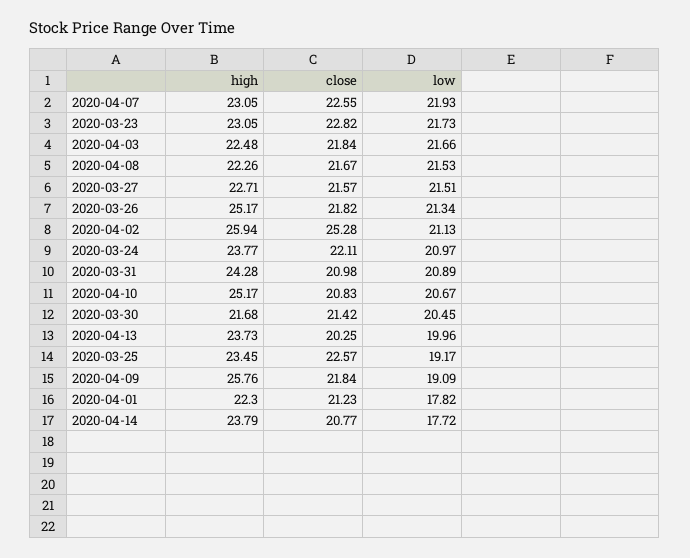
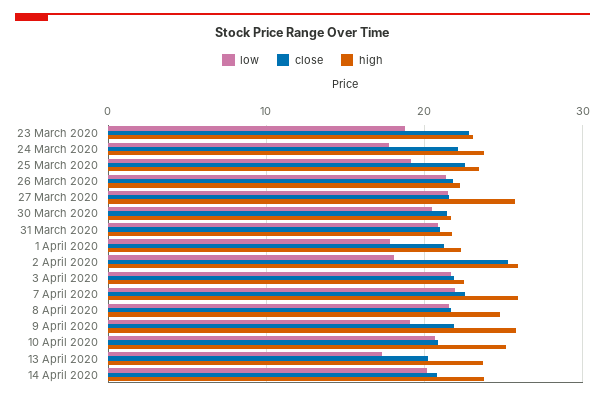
  {
    "high": {
-     "2020-04-07": 23.05,
+     "2020-04-07": 26,
      "2020-03-23": 23.05,
      "2020-04-03": 22.48,
-     "2020-04-08": 22.26,
+     "2020-04-08": 25,
-     "2020-03-27": 22.71,
+     "2020-03-27": 26,
-     "2020-03-26": 25.17,
+     "2020-03-26": 22,
      "2020-04-02": 25.94,
      "2020-03-24": 23.77,
-     "2020-03-31": 24.28,
+     "2020-03-31": 22,
      "2020-04-10": 25.17,
      "2020-03-30": 21.68,
      "2020-04-13": 23.73,
      "2020-03-25": 23.45,
      "2020-04-09": 25.76,
      "2020-04-01": 22.3,
      "2020-04-14": 23.79
    },
    "close": {
      "2020-04-07": 22.55,
      "2020-03-23": 22.82,
      "2020-04-03": 21.84,
      "2020-04-08": 21.67,
      "2020-03-27": 21.57,
      "2020-03-26": 21.82,
      "2020-04-02": 25.28,
      "2020-03-24": 22.11,
      "2020-03-31": 20.98,
      "2020-04-10": 20.83,
      "2020-03-30": 21.42,
      "2020-04-13": 20.25,
      "2020-03-25": 22.57,
      "2020-04-09": 21.84,
      "2020-04-01": 21.23,
      "2020-04-14": 20.77
    },
    "low": {
      "2020-04-07": 21.93,
-     "2020-03-23": 21.73,
+     "2020-03-23": 19,
      "2020-04-03": 21.66,
      "2020-04-08": 21.53,
      "2020-03-27": 21.51,
      "2020-03-26": 21.34,
-     "2020-04-02": 21.13,
+     "2020-04-02": 18,
-     "2020-03-24": 20.97,
+     "2020-03-24": 18,
      "2020-03-31": 20.89,
      "2020-04-10": 20.67,
      "2020-03-30": 20.45,
-     "2020-04-13": 19.96,
+     "2020-04-13": 17,
      "2020-03-25": 19.17,
      "2020-04-09": 19.09,
      "2020-04-01": 17.82,
-     "2020-04-14": 17.72
+     "2020-04-14": 20
    }
  }

